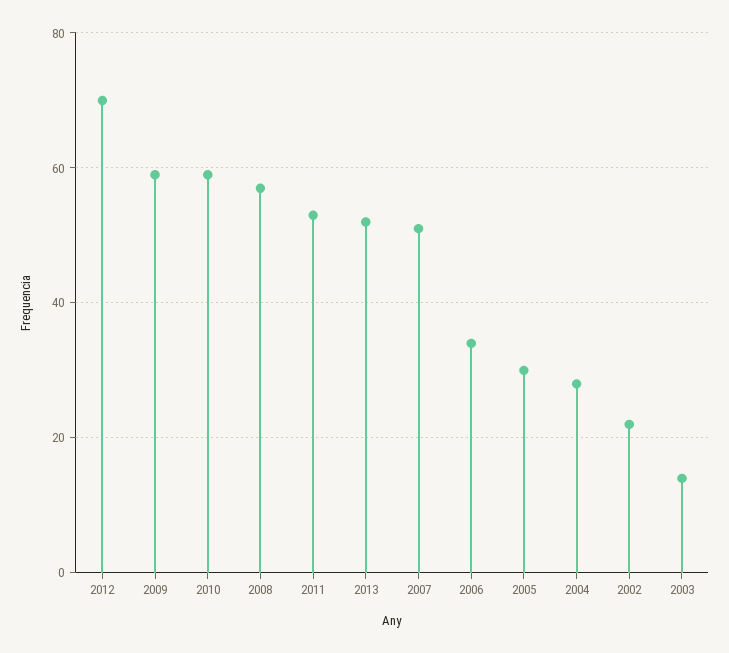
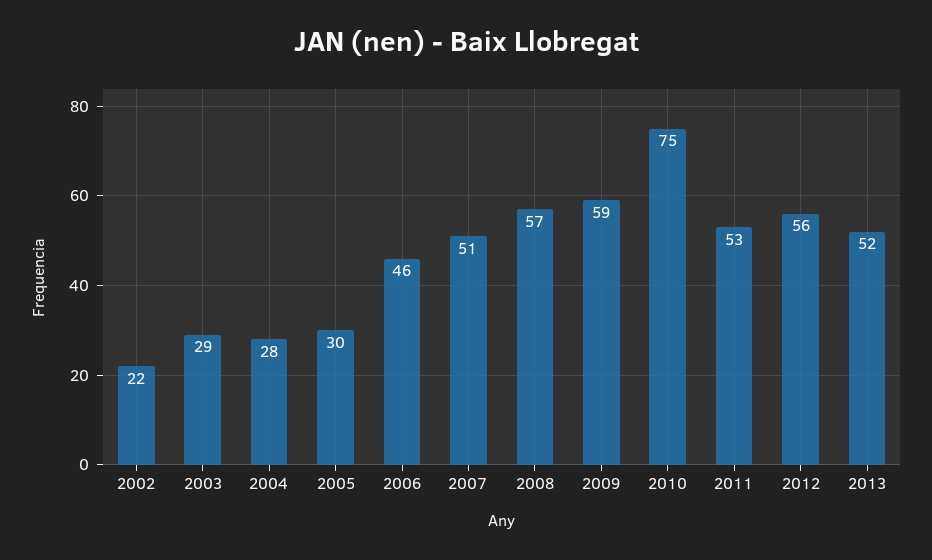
  {
-   "2012": 70,
+   "2012": 56,
    "2009": 59,
-   "2010": 60,
+   "2010": 75,
    "2008": 57,
    "2011": 53,
    "2013": 52,
    "2007": 51,
-   "2006": 35,
+   "2006": 46,
    "2005": 30,
    "2004": 28,
    "2002": 22,
-   "2003": 15
+   "2003": 29
  }

